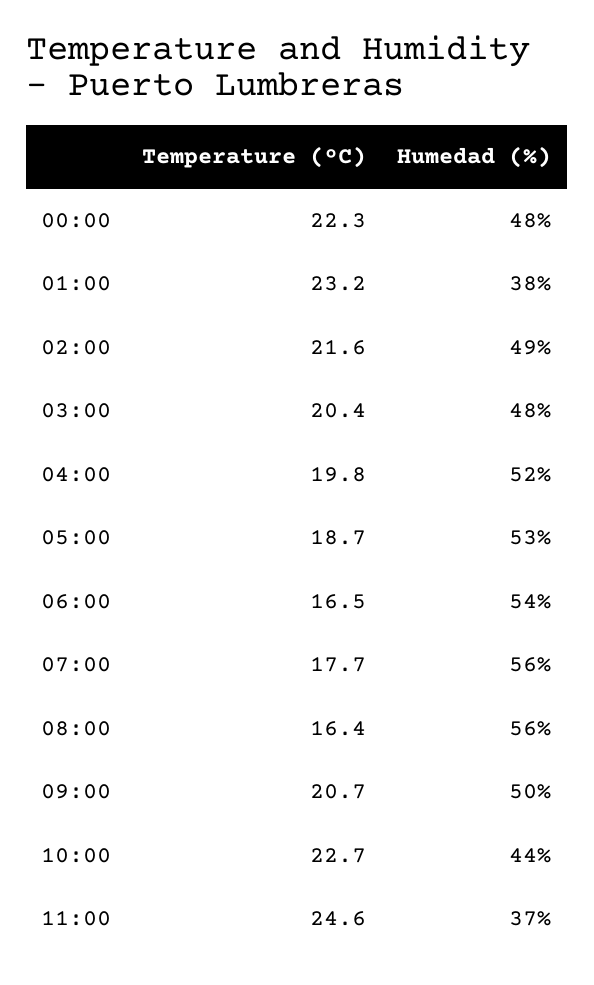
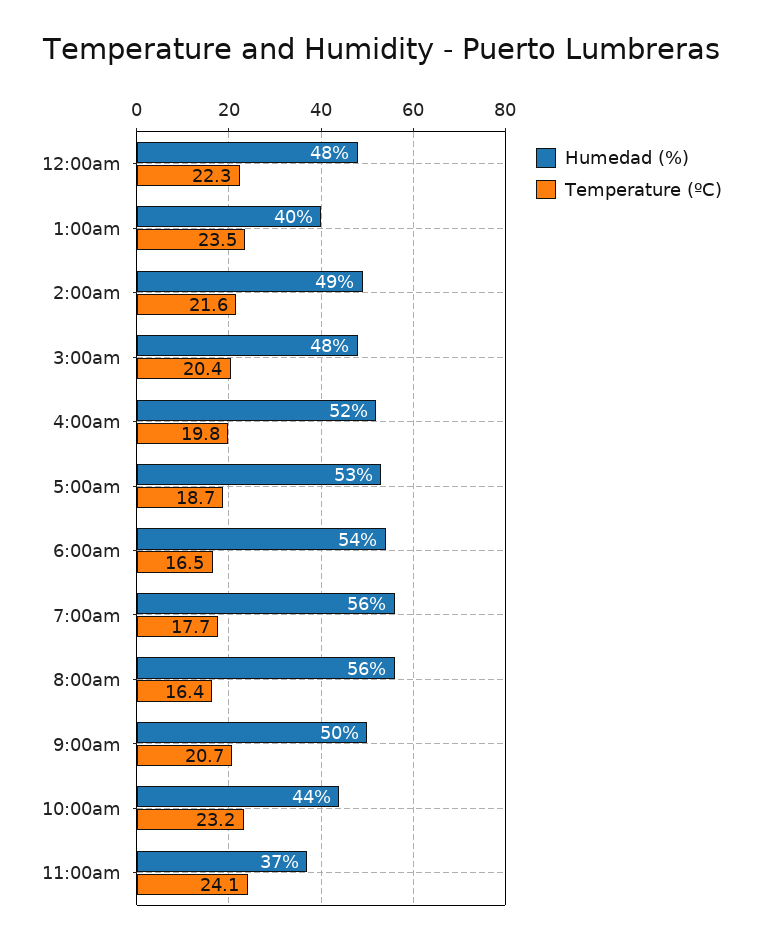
  {
    "Temperature (ºC)": {
      "00:00": 22.3,
-     "01:00": 23.2,
+     "01:00": 23.5,
      "02:00": 21.6,
      "03:00": 20.4,
      "04:00": 19.8,
      "05:00": 18.7,
      "06:00": 16.5,
      "07:00": 17.7,
      "08:00": 16.4,
      "09:00": 20.7,
-     "10:00": 22.7,
+     "10:00": 23.2,
-     "11:00": 24.6
+     "11:00": 24.1
    },
    "Humedad (%)": {
      "00:00": 48,
-     "01:00": 38,
+     "01:00": 40,
      "02:00": 49,
      "03:00": 48,
      "04:00": 52,
      "05:00": 53,
      "06:00": 54,
      "07:00": 56,
      "08:00": 56,
      "09:00": 50,
      "10:00": 44,
      "11:00": 37
    }
  }

